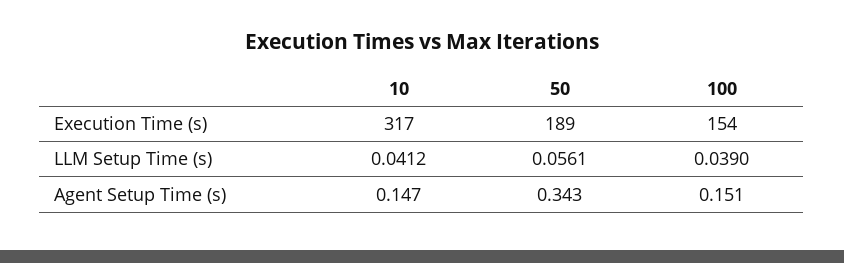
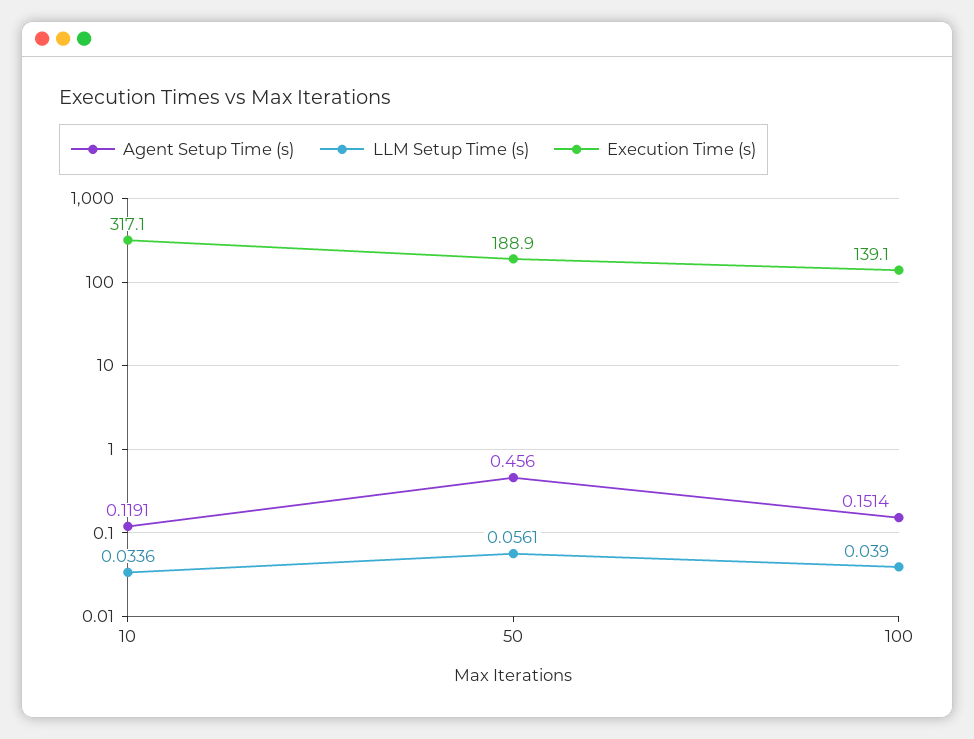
  {
    "Execution Time (s)": {
      "10": 317.1,
      "50": 188.9,
-     "100": 154
+     "100": 139.1
    },
    "LLM Setup Time (s)": {
-     "10": 0.0412,
+     "10": 0.0336,
      "50": 0.0561,
      "100": 0.039
    },
    "Agent Setup Time (s)": {
-     "10": 0.147,
+     "10": 0.1191,
-     "50": 0.343,
+     "50": 0.456,
      "100": 0.1514
    }
  }

